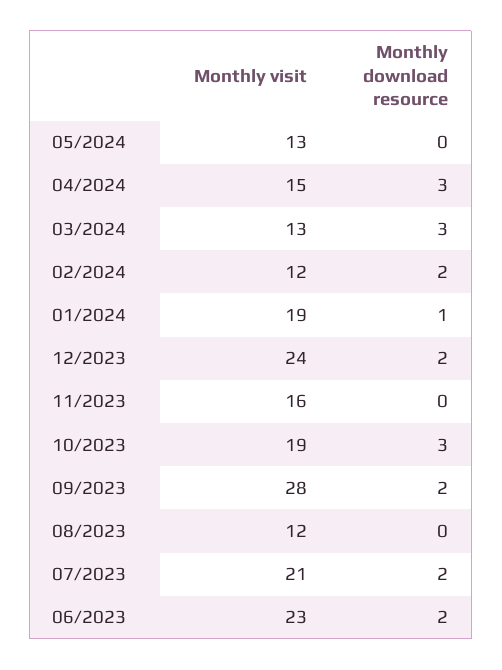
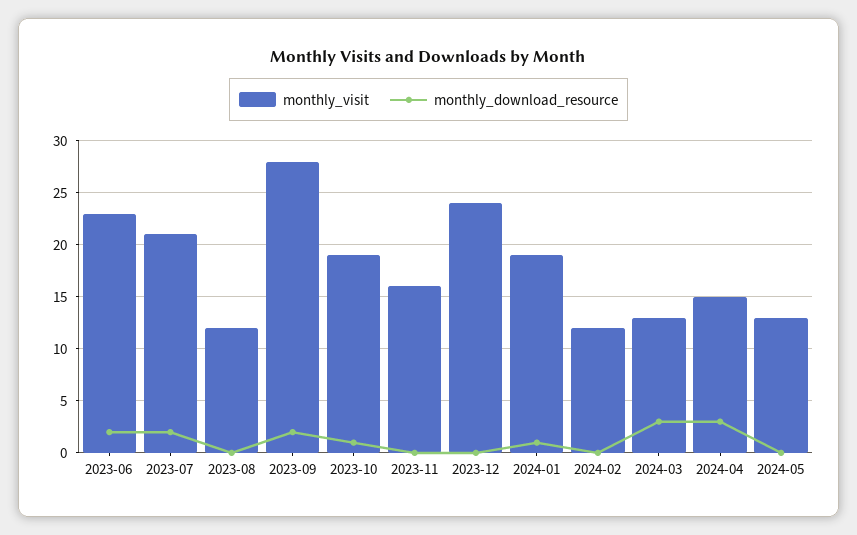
  {
    "Monthly visit": {
      "05/2024": 13,
      "04/2024": 15,
      "03/2024": 13,
      "02/2024": 12,
      "01/2024": 19,
      "12/2023": 24,
      "11/2023": 16,
      "10/2023": 19,
      "09/2023": 28,
      "08/2023": 12,
      "07/2023": 21,
      "06/2023": 23
    },
    "Monthly download resource": {
      "05/2024": 0,
      "04/2024": 3,
      "03/2024": 3,
-     "02/2024": 2,
+     "02/2024": 0,
      "01/2024": 1,
-     "12/2023": 2,
+     "12/2023": 0,
      "11/2023": 0,
-     "10/2023": 3,
+     "10/2023": 1,
      "09/2023": 2,
      "08/2023": 0,
      "07/2023": 2,
      "06/2023": 2
    }
  }

